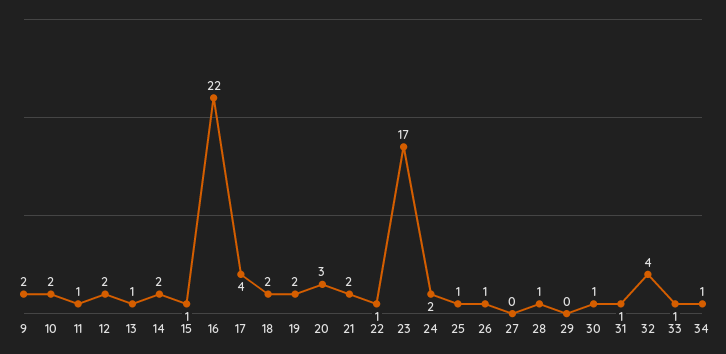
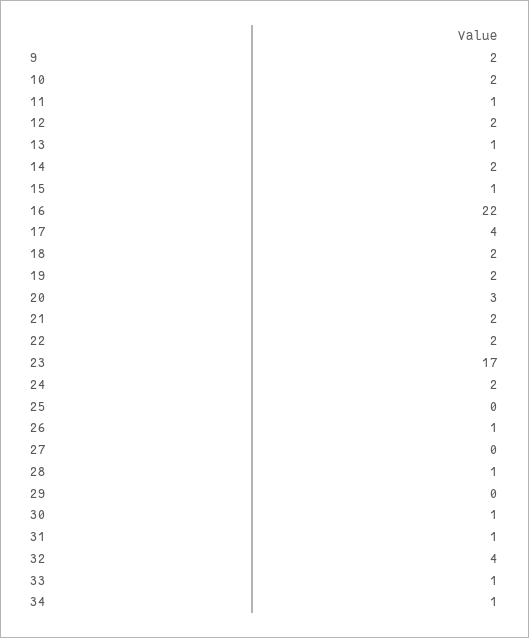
  {
    "9": 2,
    "10": 2,
    "11": 1,
    "12": 2,
    "13": 1,
    "14": 2,
    "15": 1,
    "16": 22,
    "17": 4,
    "18": 2,
    "19": 2,
    "20": 3,
    "21": 2,
-   "22": 1,
+   "22": 2,
    "23": 17,
    "24": 2,
-   "25": 1,
+   "25": 0,
    "26": 1,
    "27": 0,
    "28": 1,
    "29": 0,
    "30": 1,
    "31": 1,
    "32": 4,
    "33": 1,
    "34": 1
  }

